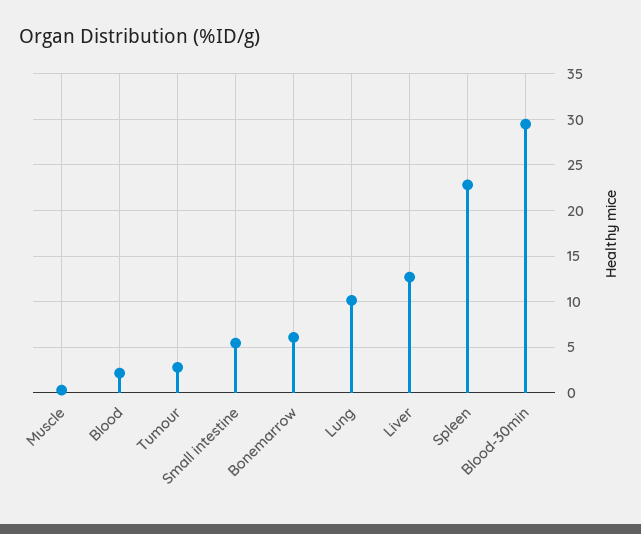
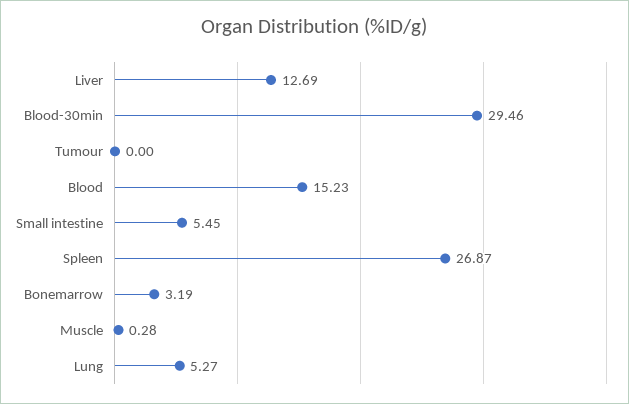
  {
    "Muscle": 0.28,
-   "Blood": 2,
+   "Blood": 15.23,
-   "Tumour": 3,
+   "Tumour": 0,
    "Small intestine": 5.45,
-   "Bonemarrow": 6,
+   "Bonemarrow": 3.19,
-   "Lung": 10,
+   "Lung": 5.27,
    "Liver": 12.69,
-   "Spleen": 23,
+   "Spleen": 26.87,
    "Blood-30min": 29.46
  }

